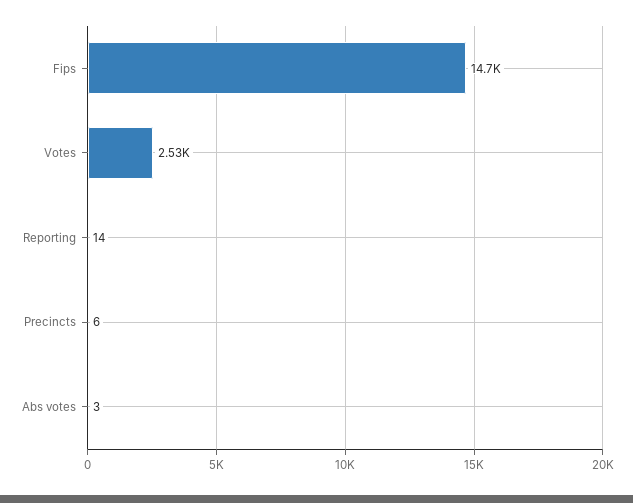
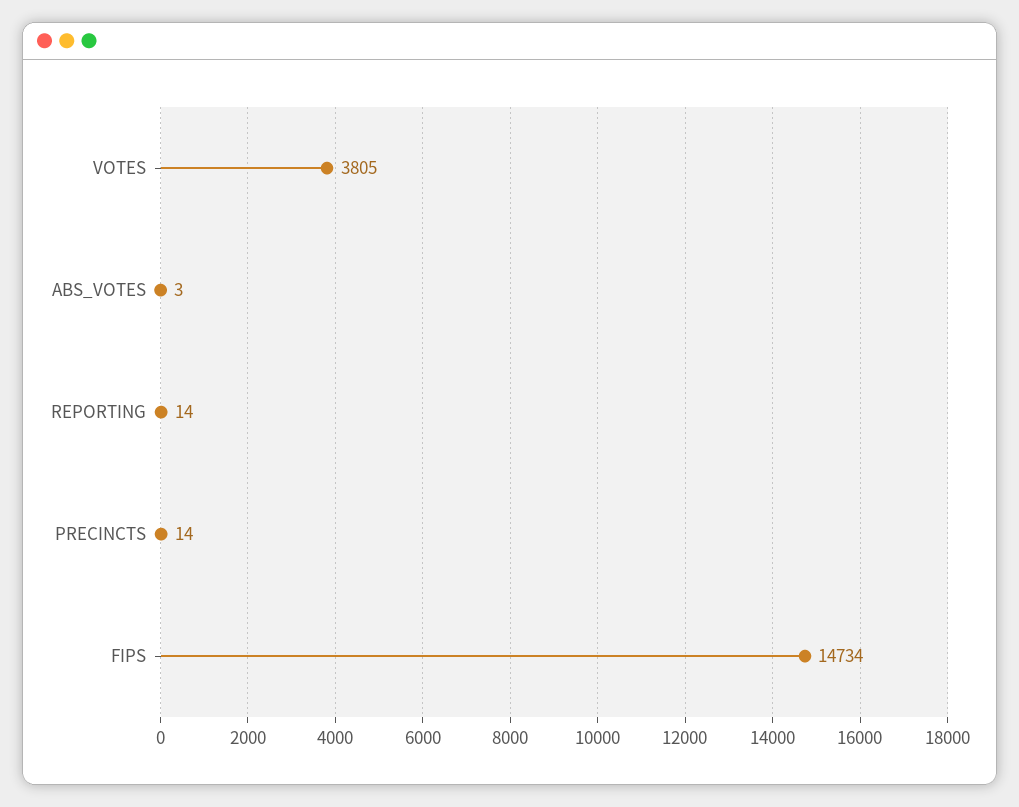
  {
    "Fips": 14734,
-   "Votes": 2530,
+   "Votes": 3805,
    "Reporting": 14,
-   "Precincts": 6,
+   "Precincts": 14,
    "Abs votes": 3
  }

